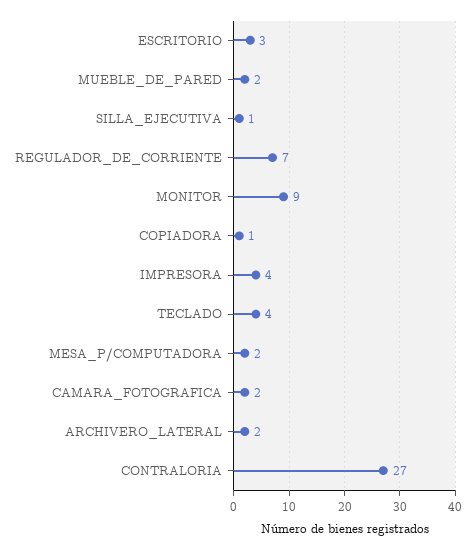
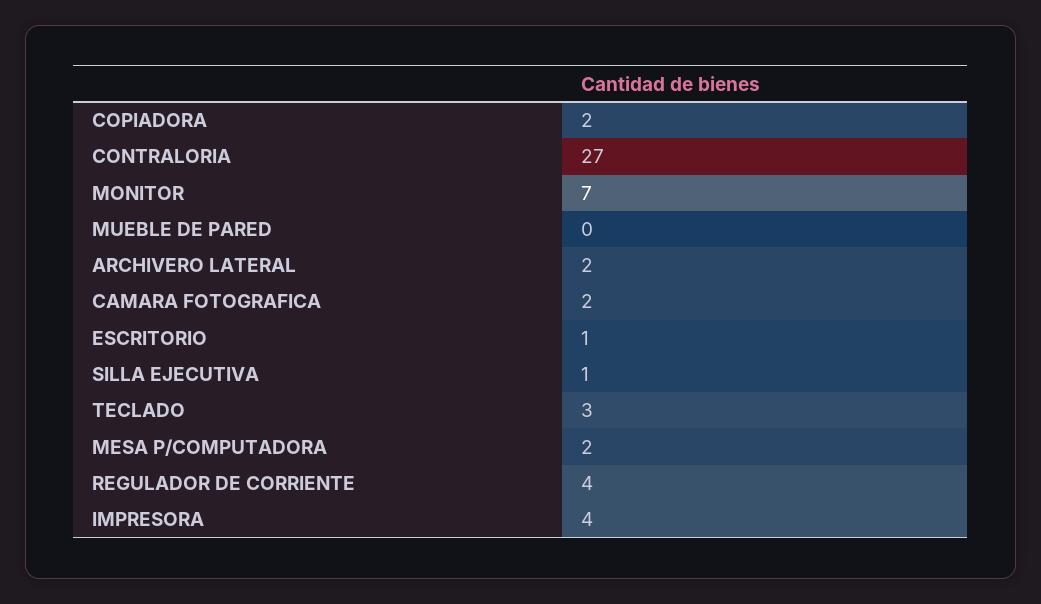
  {
-   "ESCRITORIO": 3,
+   "ESCRITORIO": 1,
-   "MUEBLE_DE_PARED": 2,
+   "MUEBLE_DE_PARED": 0,
    "SILLA_EJECUTIVA": 1,
-   "REGULADOR_DE_CORRIENTE": 7,
+   "REGULADOR_DE_CORRIENTE": 4,
-   "MONITOR": 9,
+   "MONITOR": 7,
-   "COPIADORA": 1,
+   "COPIADORA": 2,
    "IMPRESORA": 4,
-   "TECLADO": 4,
+   "TECLADO": 3,
    "MESA_P/COMPUTADORA": 2,
    "CAMARA_FOTOGRAFICA": 2,
    "ARCHIVERO_LATERAL": 2,
    "CONTRALORIA": 27
  }

